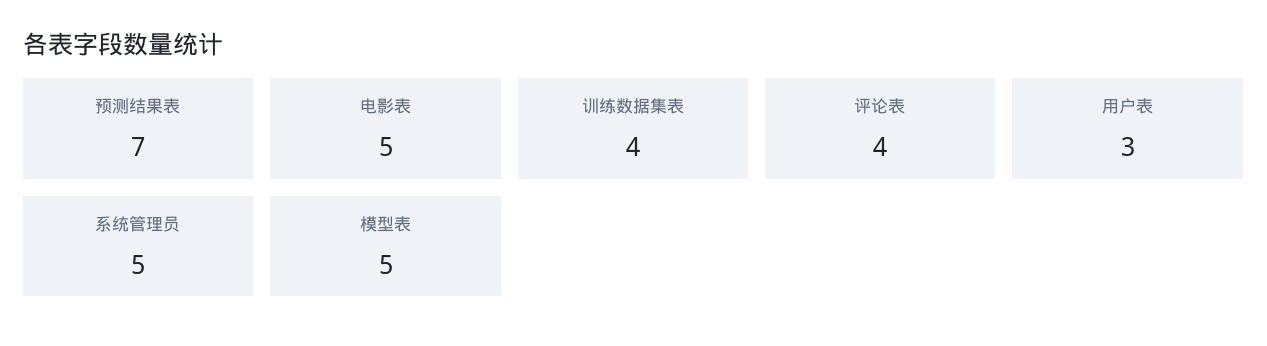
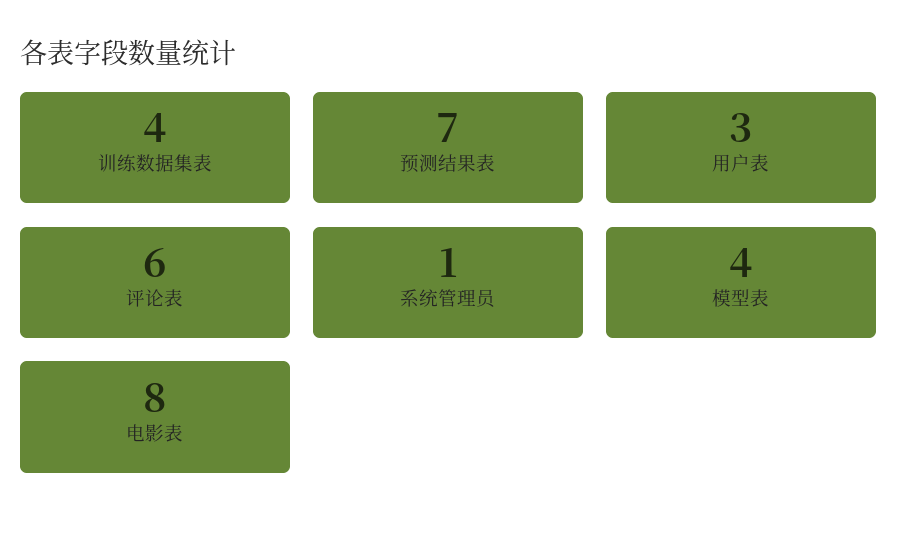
  {
    "预测结果表": 7,
-   "电影表": 5,
+   "电影表": 8,
    "训练数据集表": 4,
-   "评论表": 4,
+   "评论表": 6,
    "用户表": 3,
-   "系统管理员": 5,
+   "系统管理员": 1,
-   "模型表": 5
+   "模型表": 4
  }

